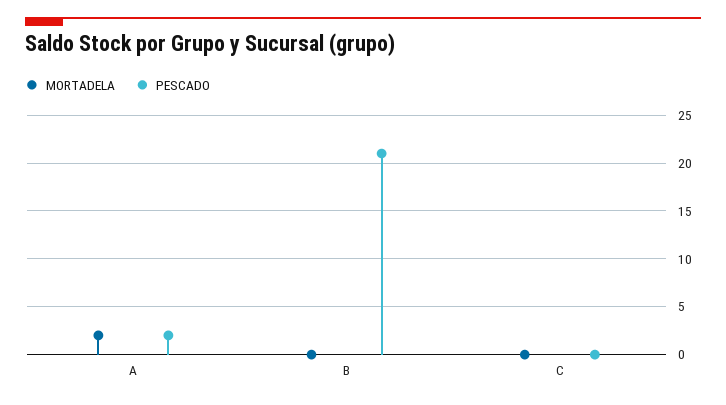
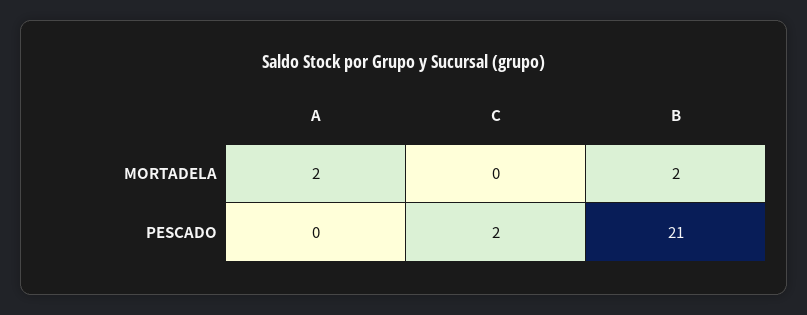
  {
    "MORTADELA": {
      "A": 2,
-     "B": 0,
+     "B": 2,
      "C": 0
    },
    "PESCADO": {
-     "A": 2,
+     "A": 0,
      "B": 21,
-     "C": 0
+     "C": 2
    }
  }

